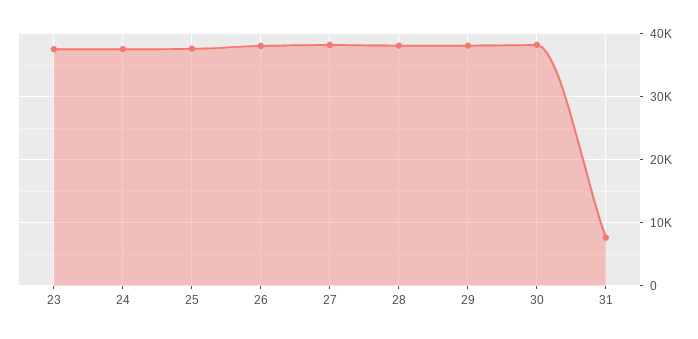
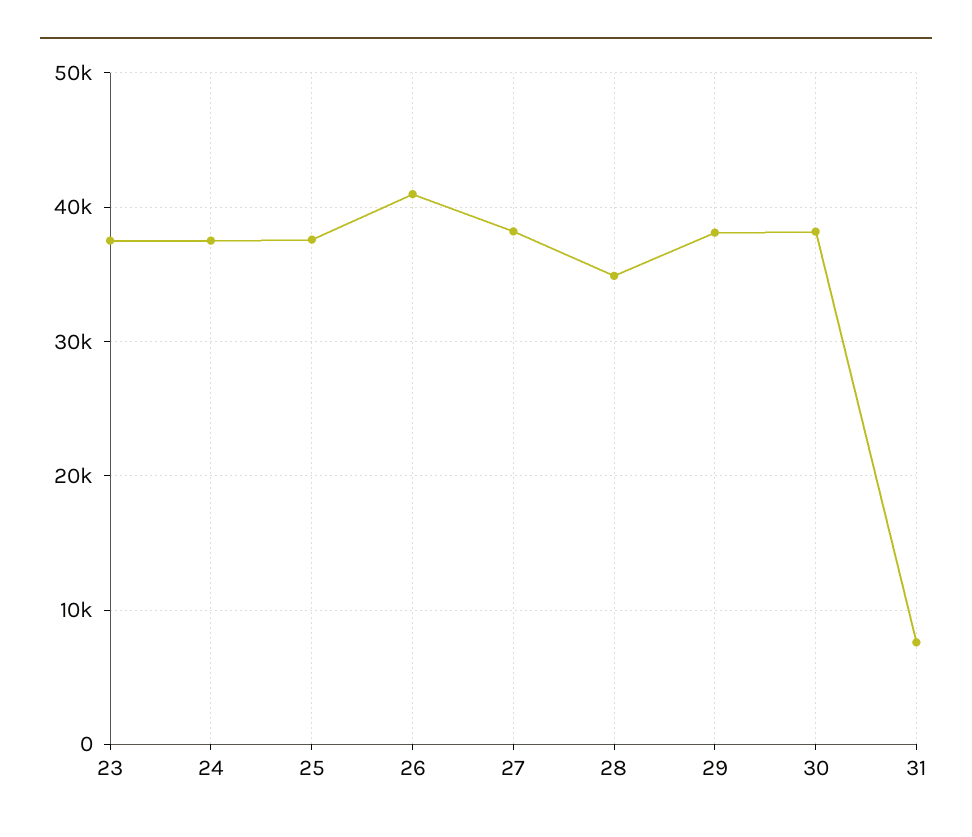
  {
    "23": 38000,
    "24": 38000,
    "25": 38000,
-   "26": 38000,
+   "26": 41000,
    "27": 38000,
-   "28": 38000,
+   "28": 35000,
    "29": 38000,
    "30": 38000,
    "31": 8000
  }

